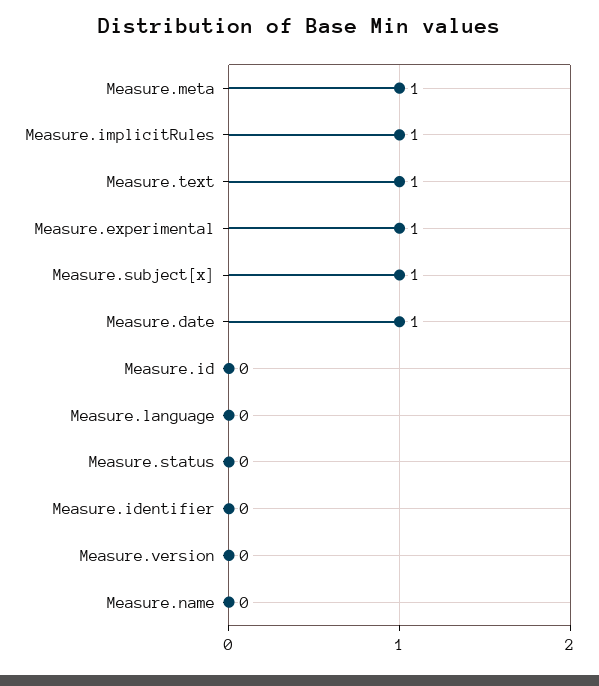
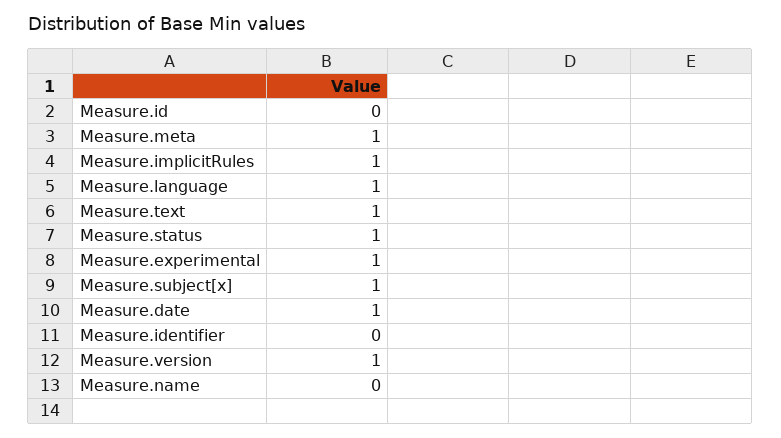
  {
    "Measure.meta": 1,
    "Measure.implicitRules": 1,
    "Measure.text": 1,
    "Measure.experimental": 1,
    "Measure.subject[x]": 1,
    "Measure.date": 1,
    "Measure.id": 0,
-   "Measure.language": 0,
+   "Measure.language": 1,
-   "Measure.status": 0,
+   "Measure.status": 1,
    "Measure.identifier": 0,
-   "Measure.version": 0,
+   "Measure.version": 1,
    "Measure.name": 0
  }

